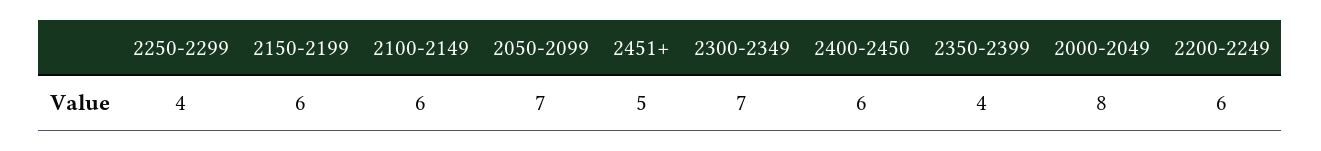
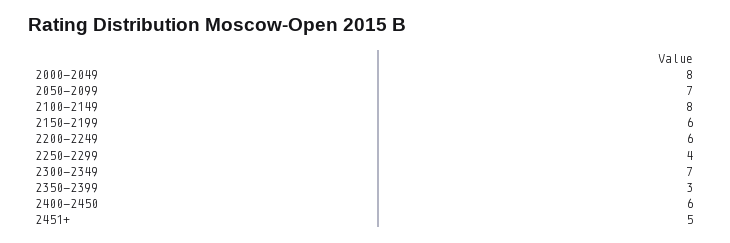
  {
    "2250-2299": 4,
    "2150-2199": 6,
-   "2100-2149": 6,
+   "2100-2149": 8,
    "2050-2099": 7,
    "2451+": 5,
    "2300-2349": 7,
    "2400-2450": 6,
-   "2350-2399": 4,
+   "2350-2399": 3,
    "2000-2049": 8,
    "2200-2249": 6
  }

